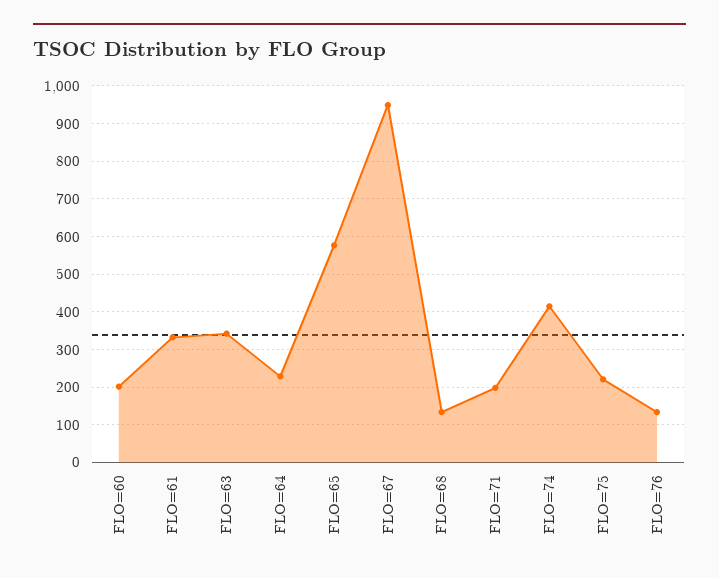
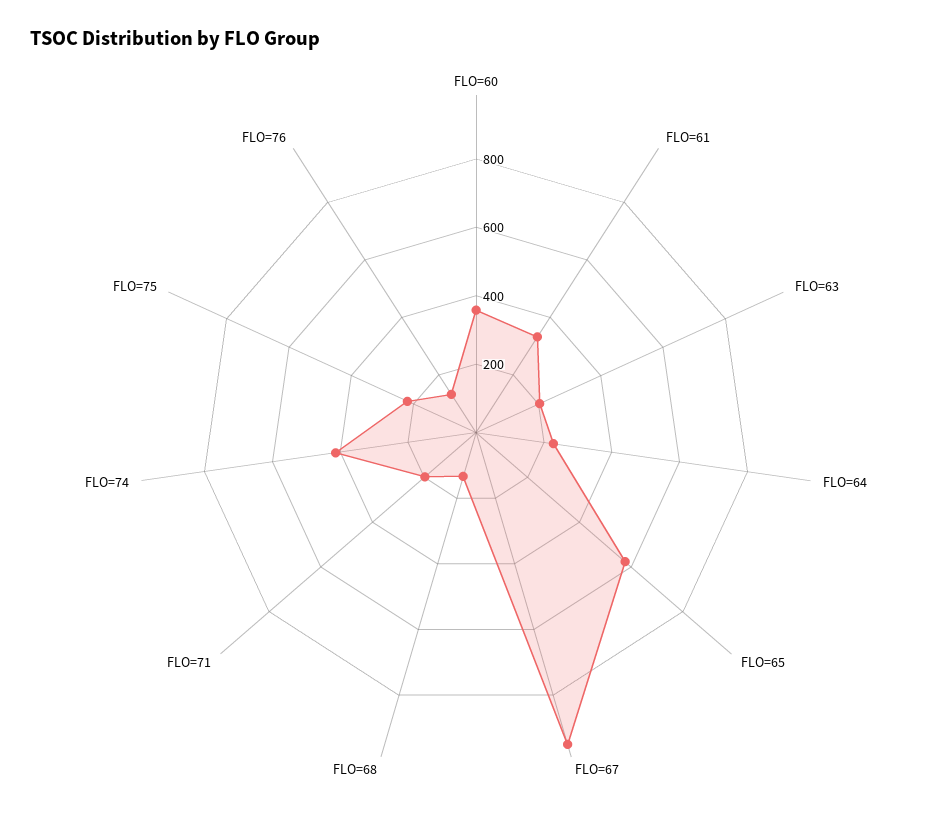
  {
-   "FLO=60": 200,
+   "FLO=60": 350,
    "FLO=61": 340,
-   "FLO=63": 340,
+   "FLO=63": 200,
    "FLO=64": 220,
    "FLO=65": 580,
    "FLO=67": 940,
    "FLO=68": 140,
    "FLO=71": 200,
    "FLO=74": 420,
    "FLO=75": 220,
    "FLO=76": 140
  }

